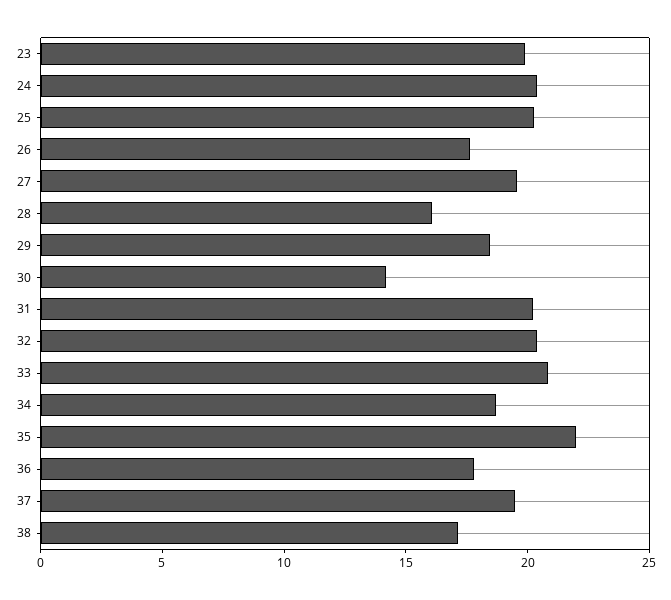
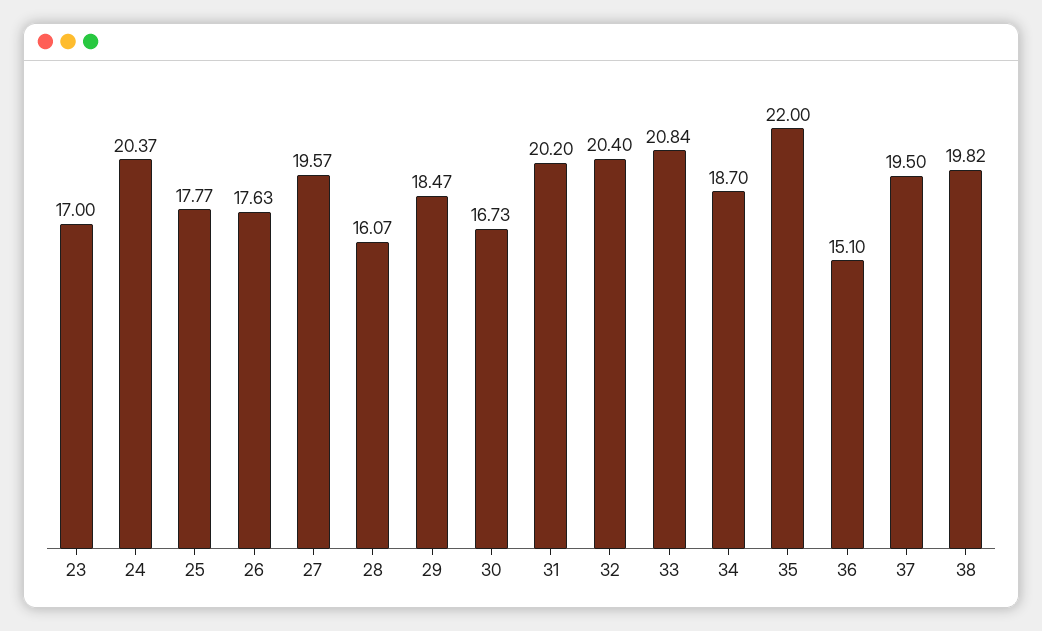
  {
-   "23": 20,
+   "23": 17,
    "24": 20.37,
-   "25": 20,
+   "25": 17.77,
    "26": 17.63,
    "27": 19.57,
    "28": 16.07,
    "29": 18.47,
-   "30": 14,
+   "30": 16.73,
    "31": 20.2,
    "32": 20.4,
    "33": 20.84,
    "34": 18.7,
    "35": 22,
-   "36": 18,
+   "36": 15.1,
    "37": 19.5,
-   "38": 17
+   "38": 19.82
  }

